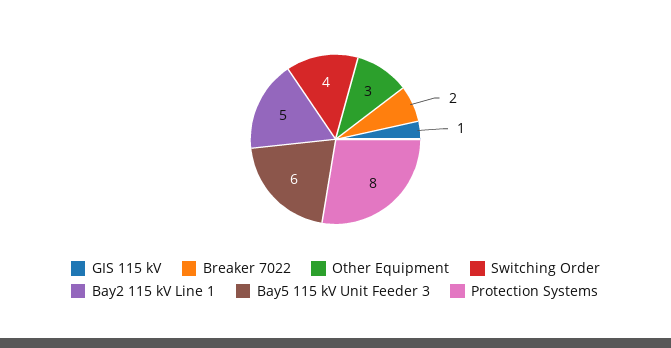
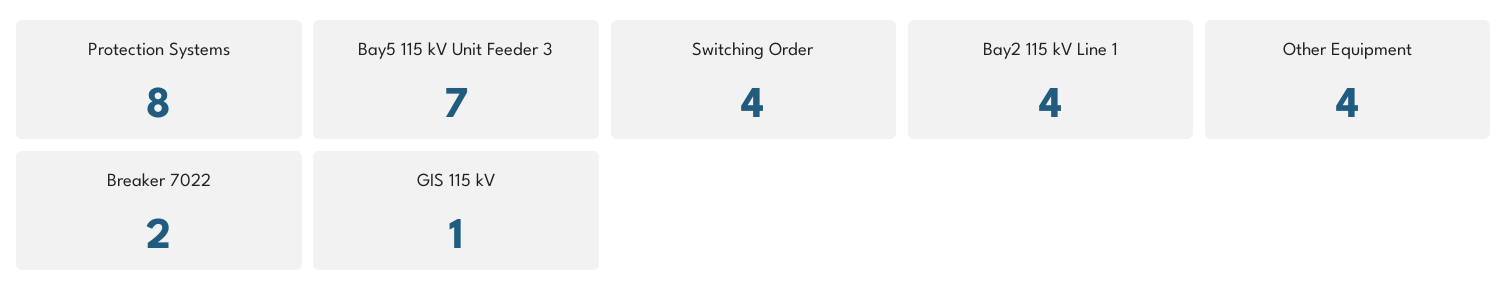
  {
    "GIS 115 kV": 1,
    "Breaker 7022": 2,
-   "Other Equipment": 3,
+   "Other Equipment": 4,
    "Switching Order": 4,
-   "Bay2 115 kV Line 1": 5,
+   "Bay2 115 kV Line 1": 4,
-   "Bay5 115 kV Unit Feeder 3": 6,
+   "Bay5 115 kV Unit Feeder 3": 7,
    "Protection Systems": 8
  }

